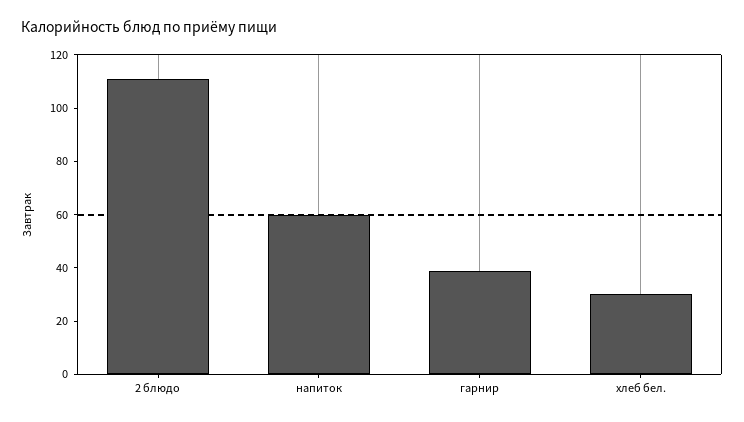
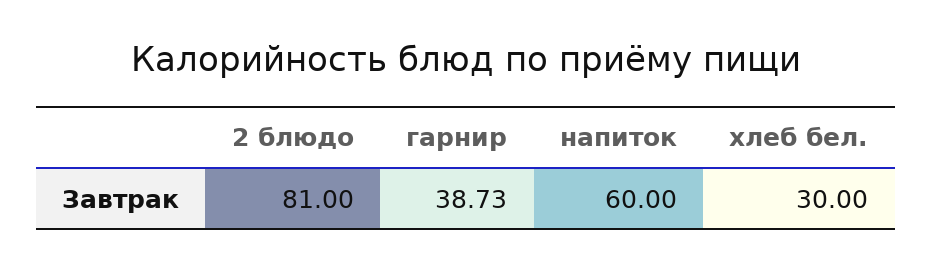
  {
-   "2 блюдо": 110,
+   "2 блюдо": 81,
    "напиток": 60,
    "гарнир": 38.73,
    "хлеб бел.": 30
  }

